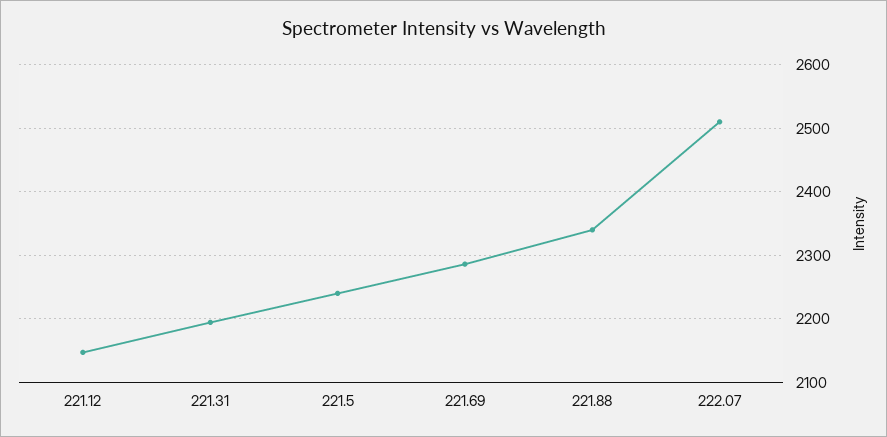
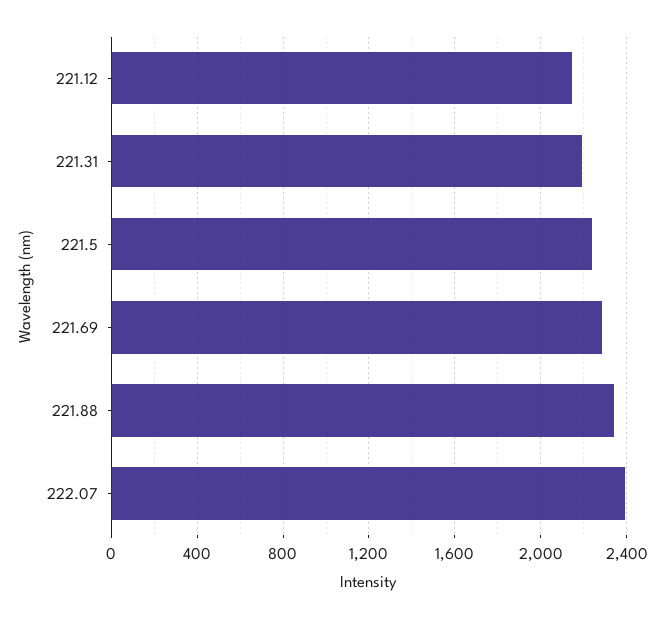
  {
    "221.12": 2150,
    "221.31": 2190,
    "221.5": 2240,
    "221.69": 2290,
    "221.88": 2340,
-   "222.07": 2510
+   "222.07": 2400
  }

